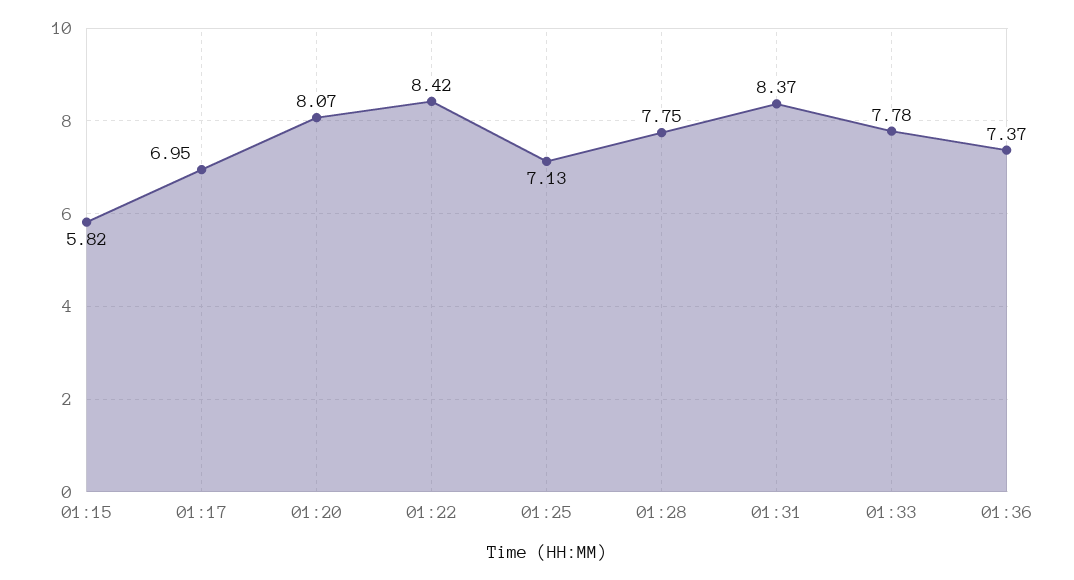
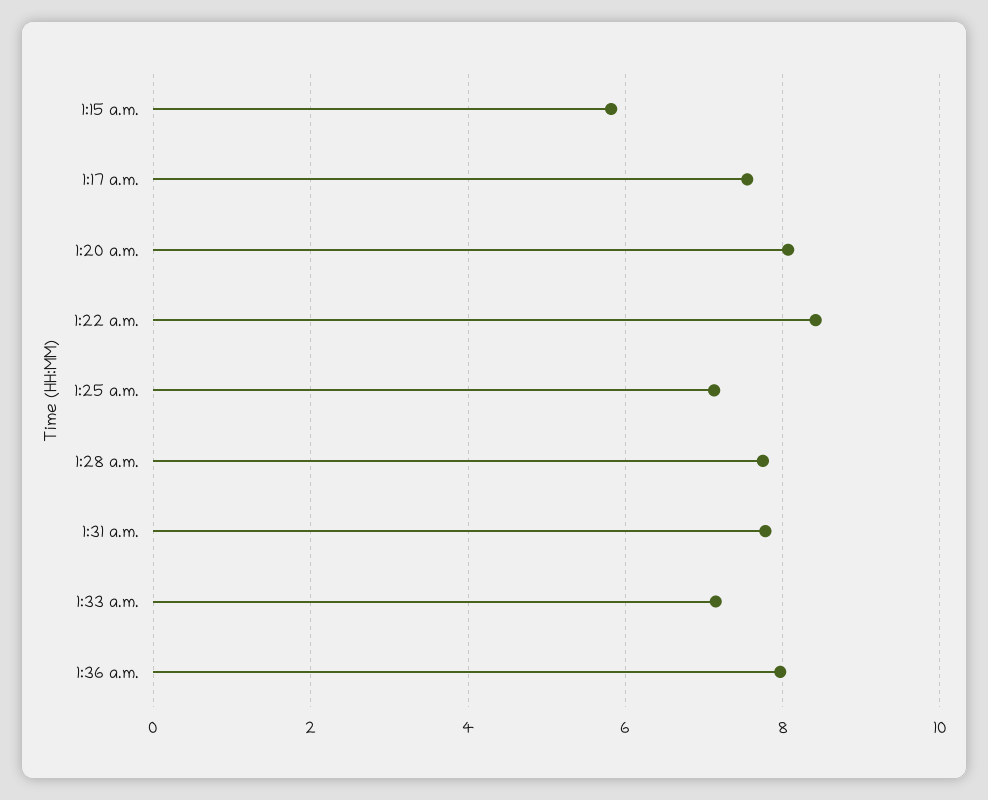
  {
    "01:15": 5.82,
-   "01:17": 6.95,
+   "01:17": 7.6,
    "01:20": 8.07,
    "01:22": 8.42,
    "01:25": 7.13,
    "01:28": 7.75,
-   "01:31": 8.37,
+   "01:31": 7.8,
-   "01:33": 7.78,
+   "01:33": 7.2,
-   "01:36": 7.37
+   "01:36": 8
  }

